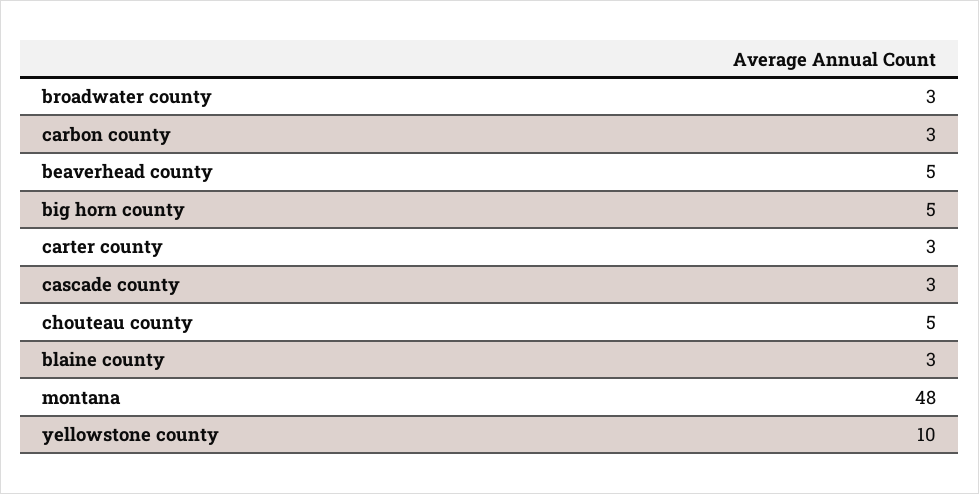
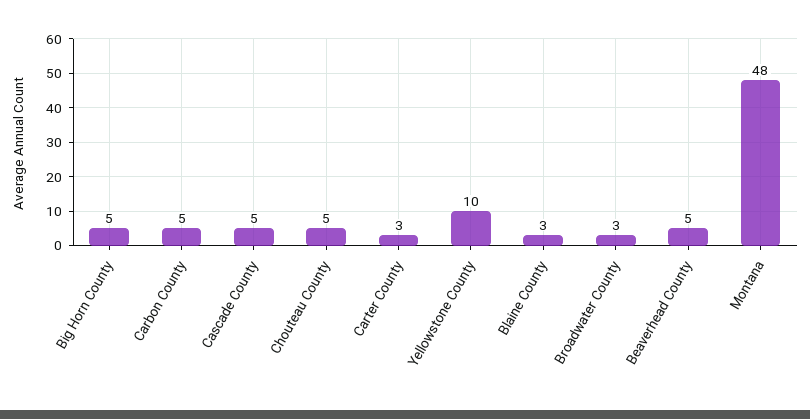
  {
    "broadwater county": 3,
-   "carbon county": 3,
+   "carbon county": 5,
    "beaverhead county": 5,
    "big horn county": 5,
    "carter county": 3,
-   "cascade county": 3,
+   "cascade county": 5,
    "chouteau county": 5,
    "blaine county": 3,
    "montana": 48,
    "yellowstone county": 10
  }

